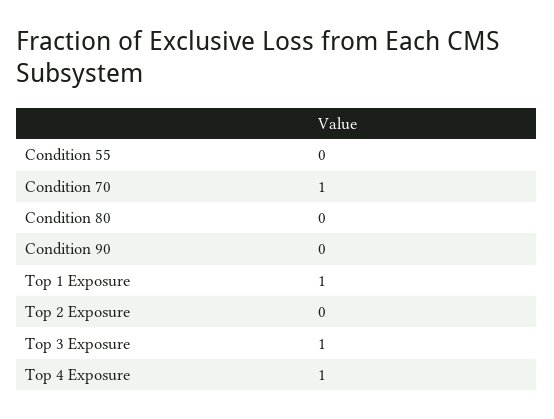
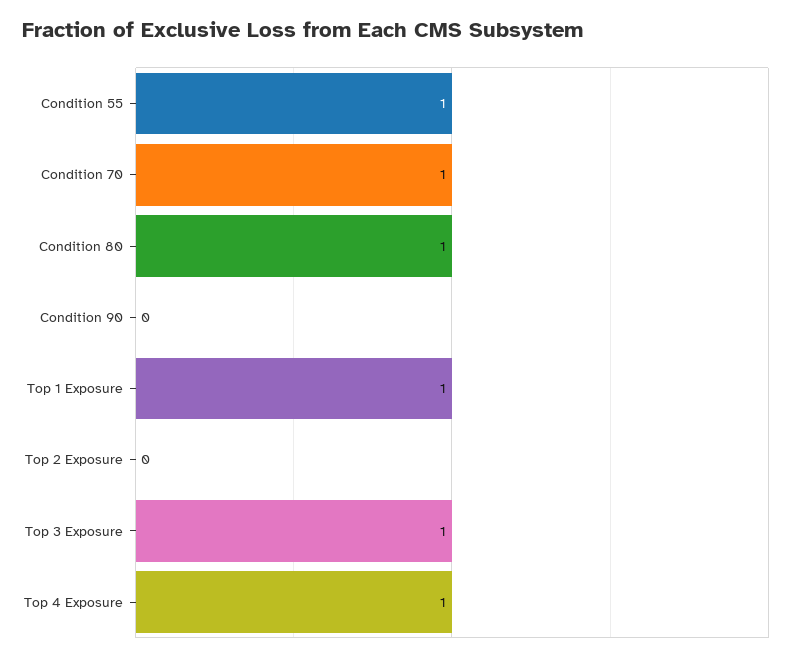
  {
-   "Condition 55": 0,
+   "Condition 55": 1,
    "Condition 70": 1,
-   "Condition 80": 0,
+   "Condition 80": 1,
    "Condition 90": 0,
    "Top 1 Exposure": 1,
    "Top 2 Exposure": 0,
    "Top 3 Exposure": 1,
    "Top 4 Exposure": 1
  }

